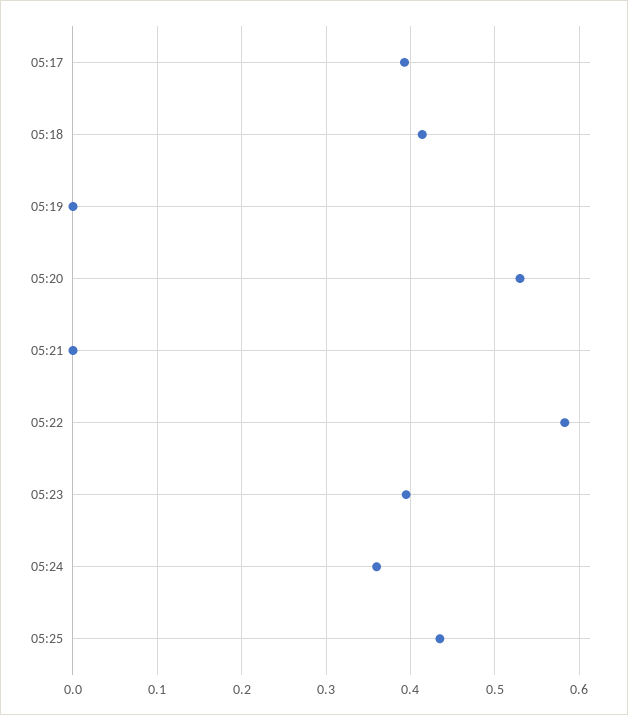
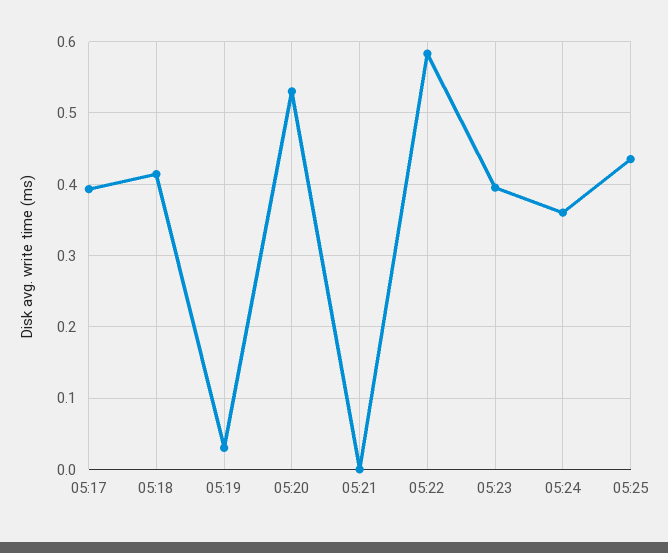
  {
    "05:17": 0.39,
    "05:18": 0.41,
-   "05:19": 0,
+   "05:19": 0.03,
    "05:20": 0.53,
    "05:21": 0,
    "05:22": 0.58,
    "05:23": 0.4,
    "05:24": 0.36,
    "05:25": 0.44
  }

